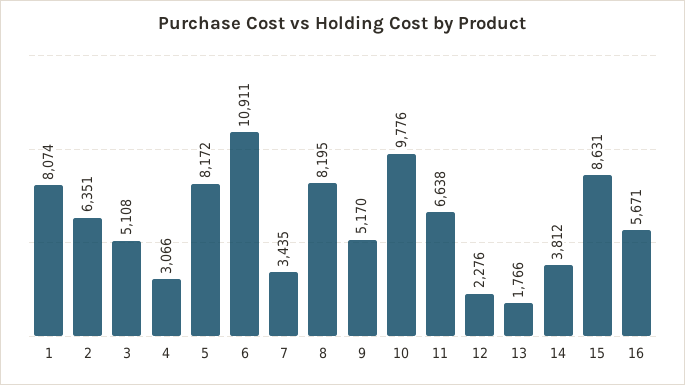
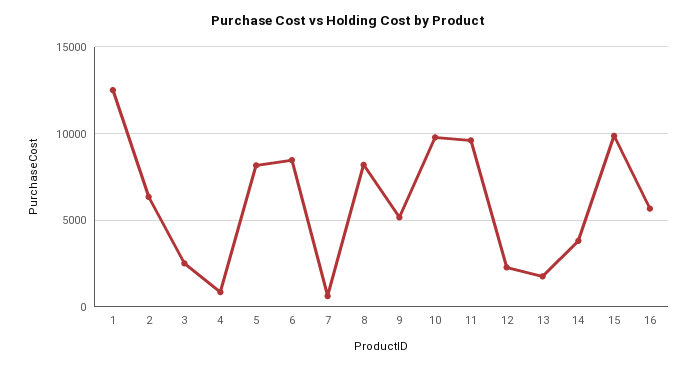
  {
-   "1": 8074,
+   "1": 12500,
    "2": 6351,
-   "3": 5108,
+   "3": 2500,
-   "4": 3066,
+   "4": 1000,
    "5": 8172,
-   "6": 10911,
+   "6": 8500,
-   "7": 3435,
+   "7": 500,
    "8": 8195,
    "9": 5170,
    "10": 9776,
-   "11": 6638,
+   "11": 9500,
    "12": 2276,
    "13": 1766,
    "14": 3812,
-   "15": 8631,
+   "15": 10000,
    "16": 5671
  }

